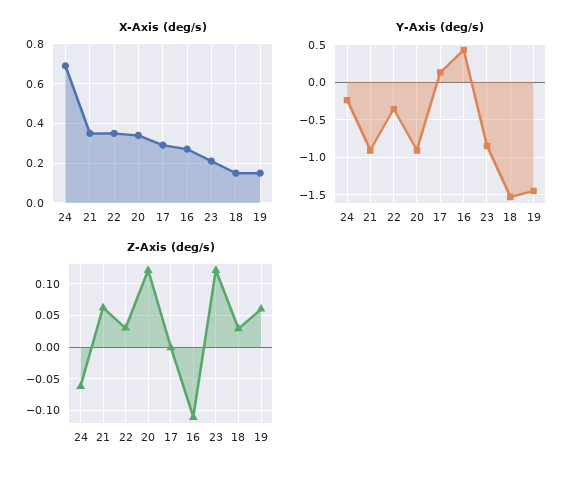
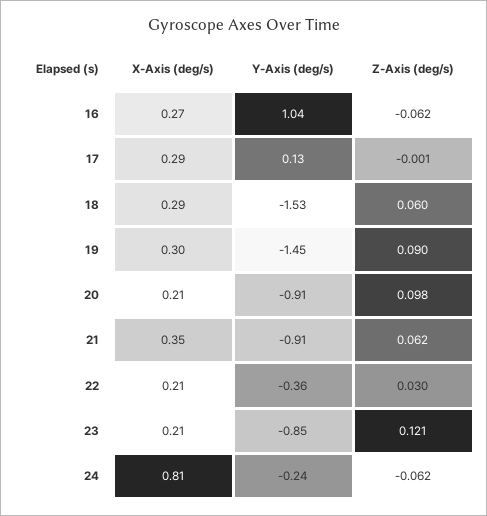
  {
    "X-Axis (deg/s)": {
-     "24": 0.7,
+     "24": 0.81,
      "21": 0.35,
-     "22": 0.35,
+     "22": 0.21,
-     "20": 0.35,
+     "20": 0.21,
      "17": 0.29,
      "16": 0.27,
      "23": 0.21,
-     "18": 0.15,
+     "18": 0.29,
-     "19": 0.15
+     "19": 0.3
    },
    "Y-Axis (deg/s)": {
      "24": -0.24,
      "21": -0.91,
      "22": -0.36,
      "20": -0.91,
      "17": 0.13,
-     "16": 0.4,
+     "16": 1.04,
      "23": -0.85,
      "18": -1.53,
      "19": -1.45
    },
    "Z-Axis (deg/s)": {
      "24": -0.062,
      "21": 0.062,
      "22": 0.03,
-     "20": 0.12,
+     "20": 0.098,
      "17": -0.001,
-     "16": -0.11,
+     "16": -0.062,
      "23": 0.121,
-     "18": 0.03,
+     "18": 0.06,
-     "19": 0.06
+     "19": 0.09
    }
  }

